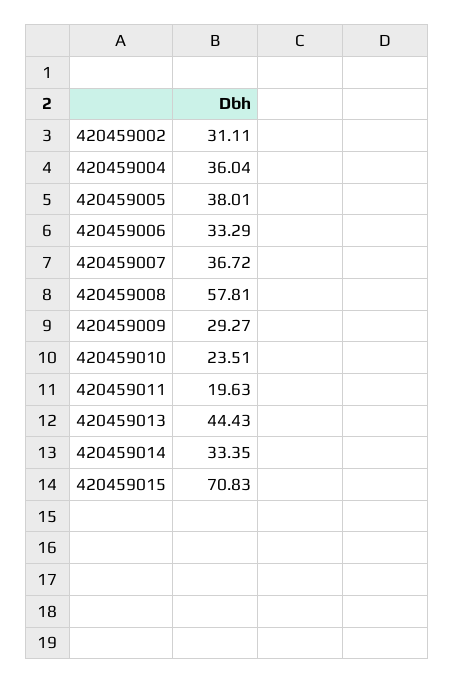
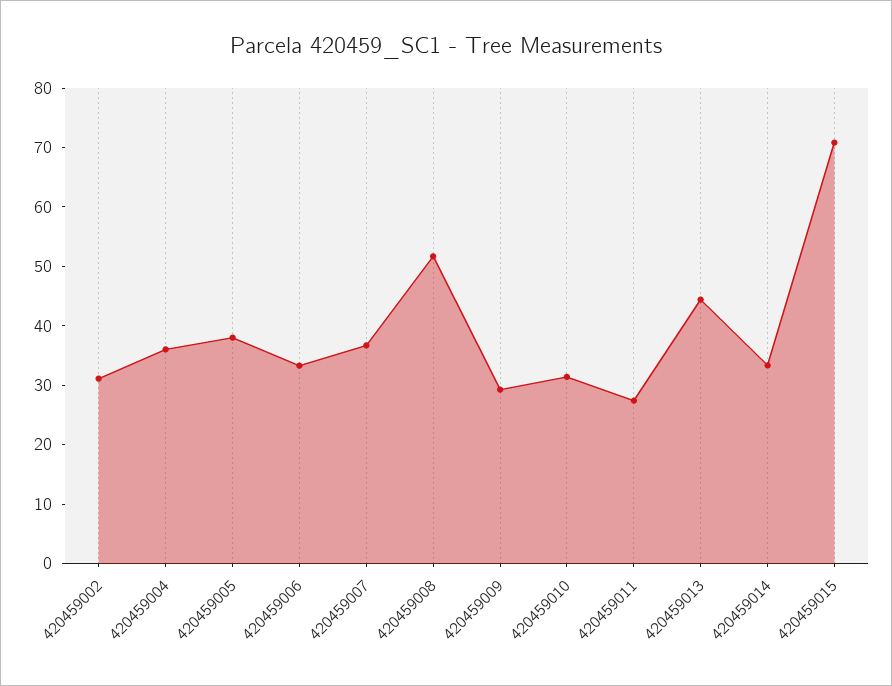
  {
    "420459002": 31.11,
    "420459004": 36.04,
    "420459005": 38.01,
    "420459006": 33.29,
    "420459007": 36.72,
-   "420459008": 57.81,
+   "420459008": 52,
    "420459009": 29.27,
-   "420459010": 23.51,
+   "420459010": 32,
-   "420459011": 19.63,
+   "420459011": 28,
    "420459013": 44.43,
    "420459014": 33.35,
    "420459015": 70.83
  }

